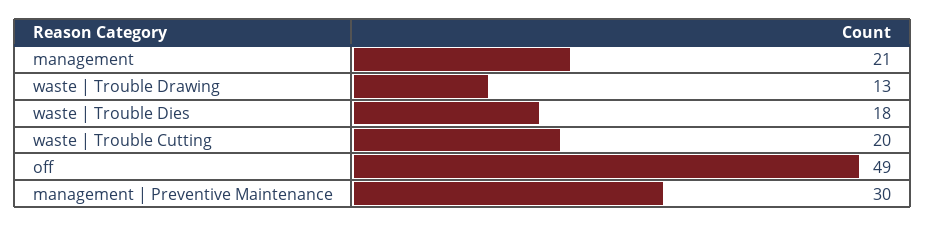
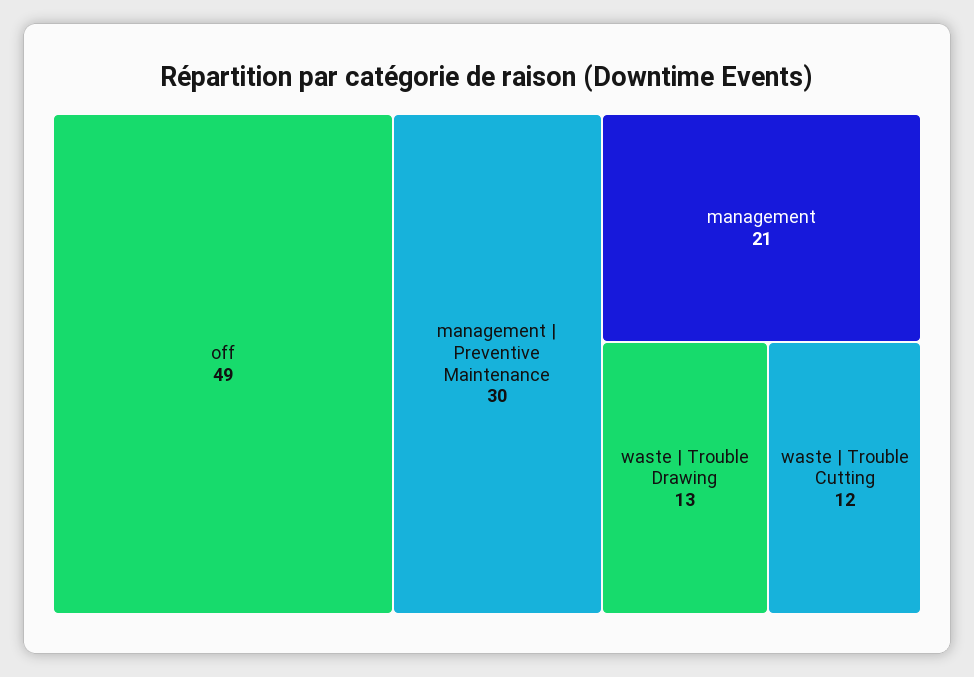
  {
    "management": 21,
    "waste | Trouble Drawing": 13,
-   "waste | Trouble Dies": 18,
-   "waste | Trouble Cutting": 20,
+   "waste | Trouble Cutting": 12,
    "off": 49,
    "management | Preventive Maintenance": 30
  }

